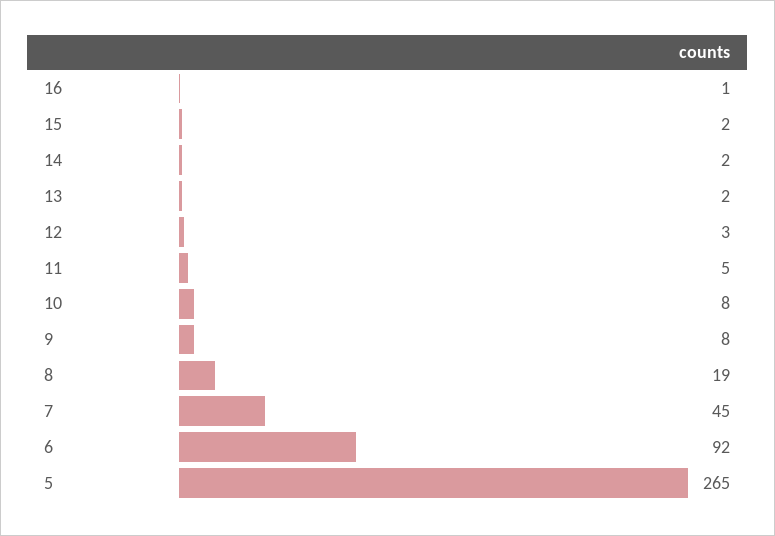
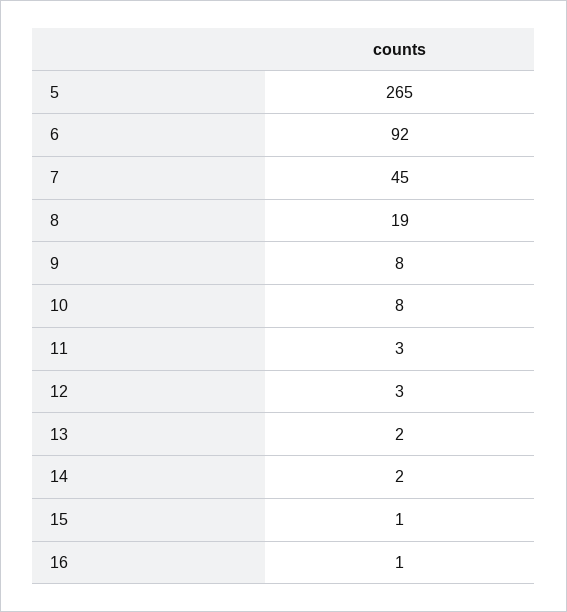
  {
    "16": 1,
-   "15": 2,
+   "15": 1,
    "14": 2,
    "13": 2,
    "12": 3,
-   "11": 5,
+   "11": 3,
    "10": 8,
    "9": 8,
    "8": 19,
    "7": 45,
    "6": 92,
    "5": 265
  }

